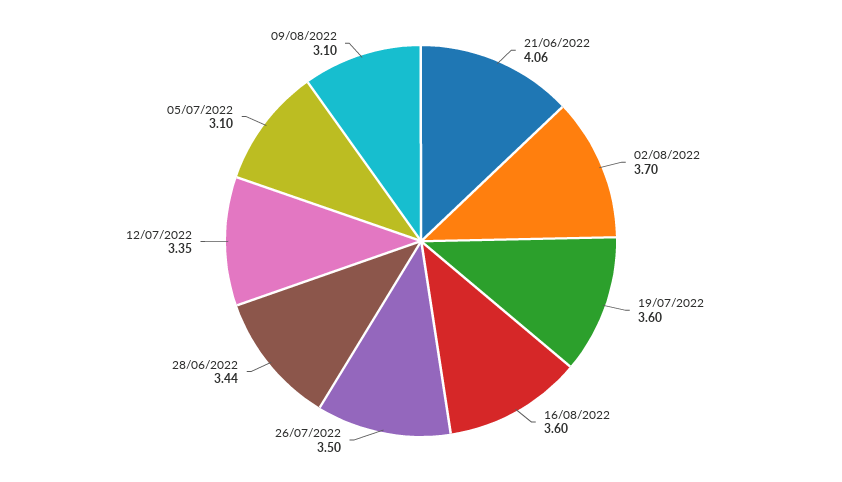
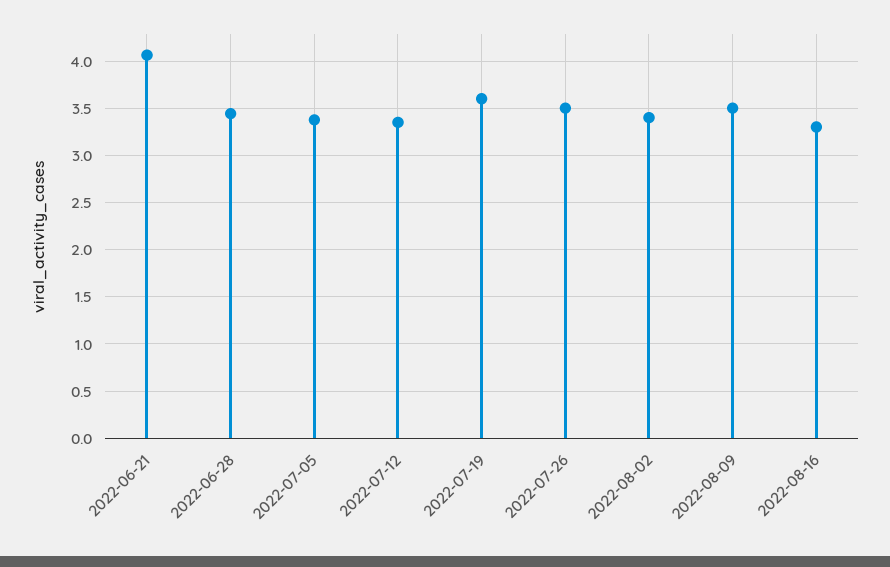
  {
    "21/06/2022": 4.06,
-   "02/08/2022": 3.7,
+   "02/08/2022": 3.4,
    "19/07/2022": 3.6,
-   "16/08/2022": 3.6,
+   "16/08/2022": 3.3,
    "26/07/2022": 3.5,
    "28/06/2022": 3.44,
    "12/07/2022": 3.35,
-   "05/07/2022": 3.1,
+   "05/07/2022": 3.4,
-   "09/08/2022": 3.1
+   "09/08/2022": 3.5
  }

